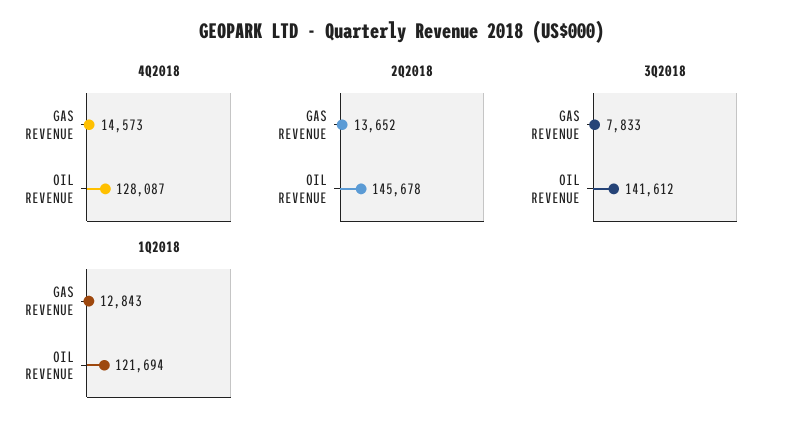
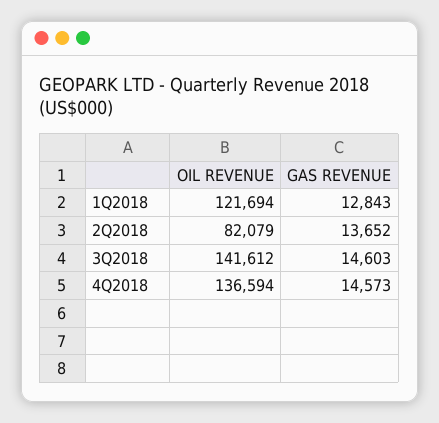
  {
    "4Q2018": {
      "GAS REVENUE": 14573,
-     "OIL REVENUE": 128087
+     "OIL REVENUE": 136594
    },
    "2Q2018": {
      "GAS REVENUE": 13652,
-     "OIL REVENUE": 145678
+     "OIL REVENUE": 82079
    },
    "3Q2018": {
-     "GAS REVENUE": 7833,
+     "GAS REVENUE": 14603,
      "OIL REVENUE": 141612
    },
    "1Q2018": {
      "GAS REVENUE": 12843,
      "OIL REVENUE": 121694
    }
  }

